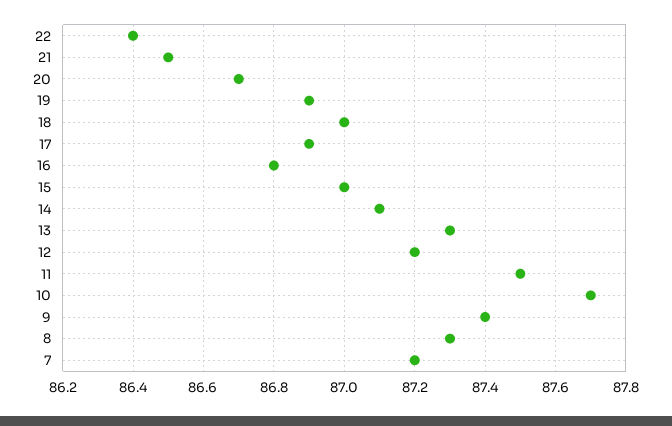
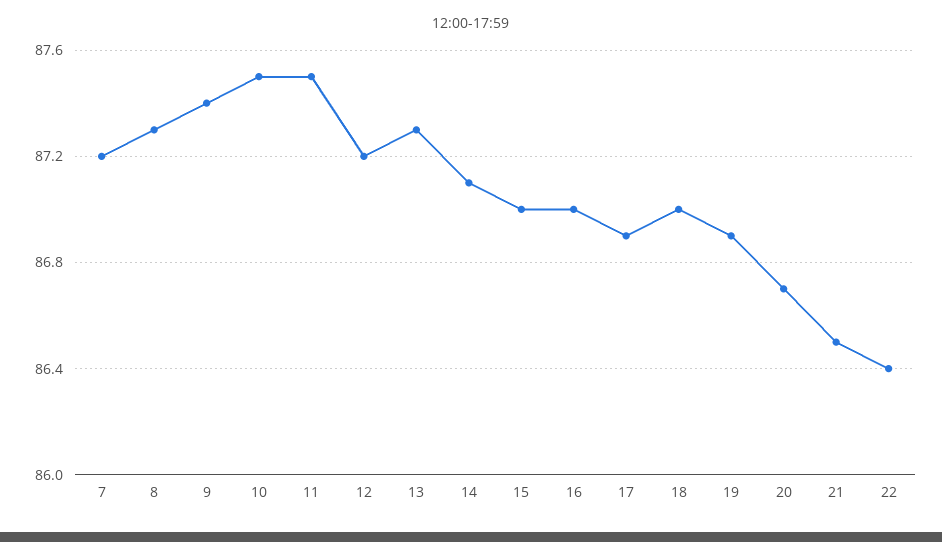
  {
    "22": 86.4,
    "21": 86.5,
    "20": 86.7,
    "19": 86.9,
    "18": 87,
    "17": 86.9,
-   "16": 86.8,
+   "16": 87,
    "15": 87,
    "14": 87.1,
    "13": 87.3,
    "12": 87.2,
    "11": 87.5,
-   "10": 87.7,
+   "10": 87.5,
    "9": 87.4,
    "8": 87.3,
    "7": 87.2
  }

